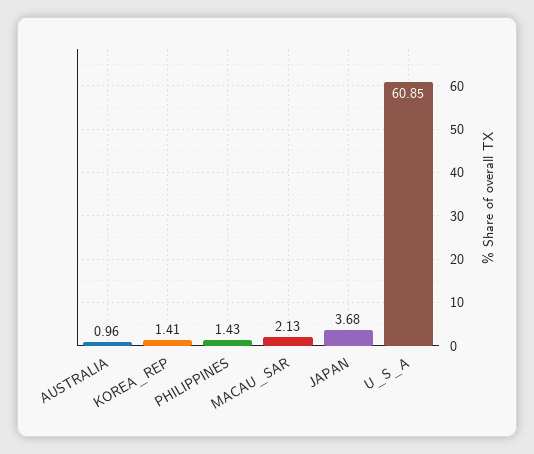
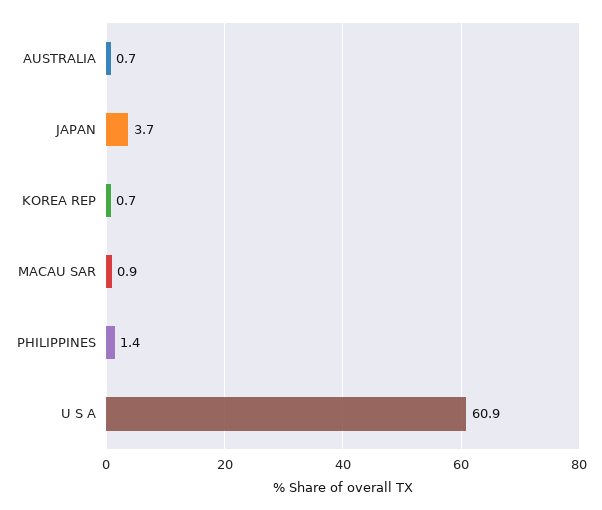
  {
-   "AUSTRALIA": 0.96,
+   "AUSTRALIA": 0.7,
-   "KOREA_REP": 1.41,
+   "KOREA_REP": 0.7,
    "PHILIPPINES": 1.43,
-   "MACAU_SAR": 2.13,
+   "MACAU_SAR": 0.9,
    "JAPAN": 3.68,
    "U_S_A": 60.85
  }

